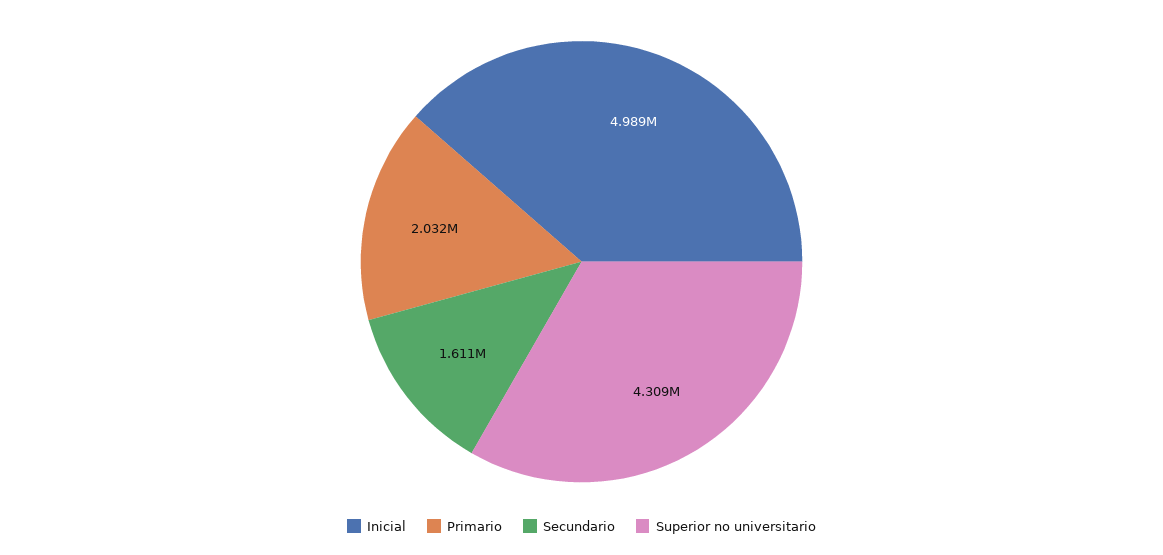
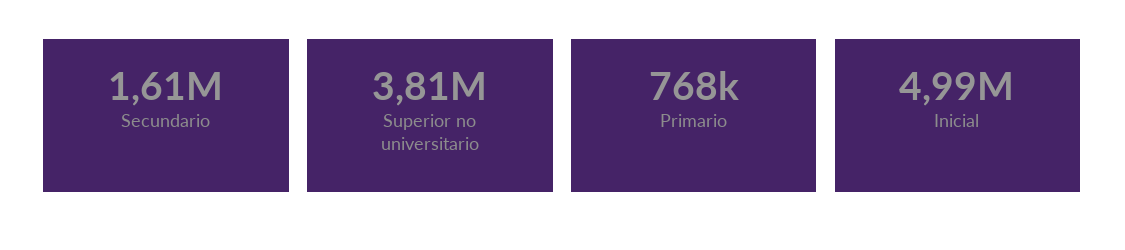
  {
    "Inicial": 4989000,
-   "Primario": 2032000,
+   "Primario": 768000,
    "Secundario": 1611000,
-   "Superior no universitario": 4309000
+   "Superior no universitario": 3810000
  }

